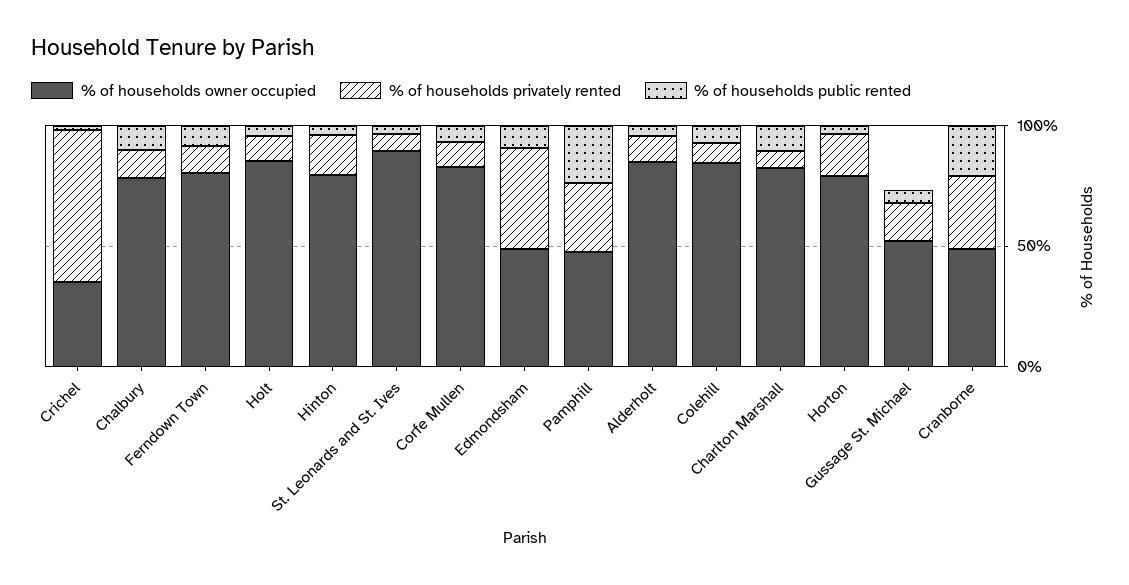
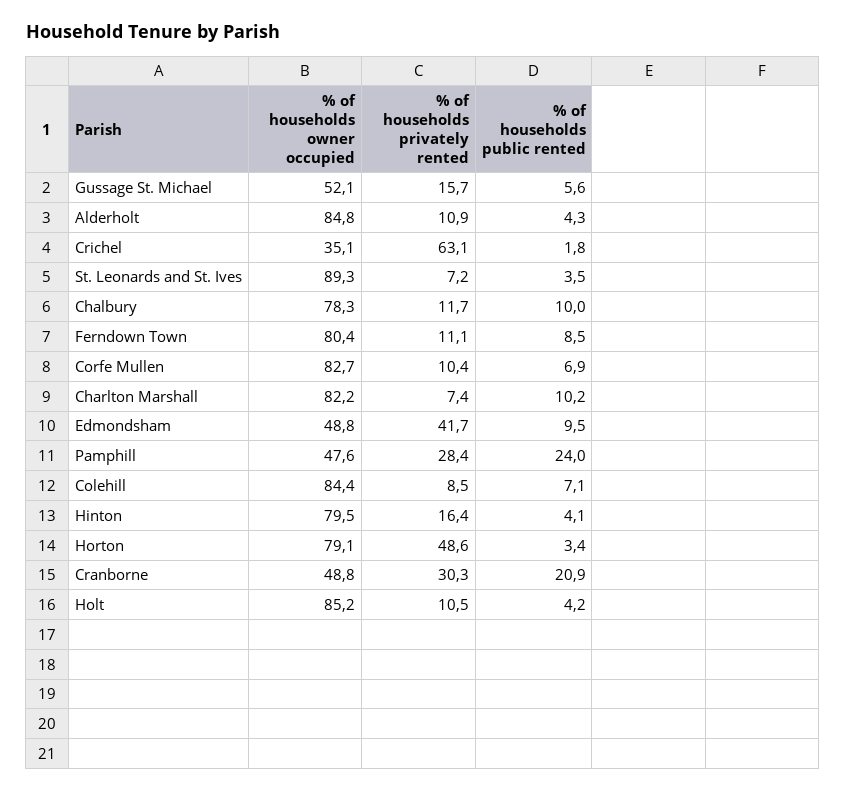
  {
    "% of households owner occupied": {
      "Crichel": 35.1,
      "Chalbury": 78.3,
      "Ferndown Town": 80.4,
      "Holt": 85.2,
      "Hinton": 79.5,
      "St. Leonards and St. Ives": 89.3,
      "Corfe Mullen": 82.7,
      "Edmondsham": 48.8,
      "Pamphill": 47.6,
      "Alderholt": 84.8,
      "Colehill": 84.4,
      "Charlton Marshall": 82.2,
      "Horton": 79.1,
      "Gussage St. Michael": 52.1,
      "Cranborne": 48.8
    },
    "% of households privately rented": {
      "Crichel": 63.1,
      "Chalbury": 11.7,
      "Ferndown Town": 11.1,
      "Holt": 10.5,
      "Hinton": 16.4,
      "St. Leonards and St. Ives": 7.2,
      "Corfe Mullen": 10.4,
      "Edmondsham": 41.7,
      "Pamphill": 28.4,
      "Alderholt": 10.9,
      "Colehill": 8.5,
      "Charlton Marshall": 7.4,
-     "Horton": 20,
+     "Horton": 48.6,
      "Gussage St. Michael": 15.7,
      "Cranborne": 30.3
    },
    "% of households public rented": {
      "Crichel": 1.8,
      "Chalbury": 10,
      "Ferndown Town": 8.5,
      "Holt": 4.2,
      "Hinton": 4.1,
      "St. Leonards and St. Ives": 3.5,
      "Corfe Mullen": 6.9,
      "Edmondsham": 9.5,
      "Pamphill": 24,
      "Alderholt": 4.3,
      "Colehill": 7.1,
      "Charlton Marshall": 10.2,
      "Horton": 3.4,
      "Gussage St. Michael": 5.6,
      "Cranborne": 20.9
    }
  }

